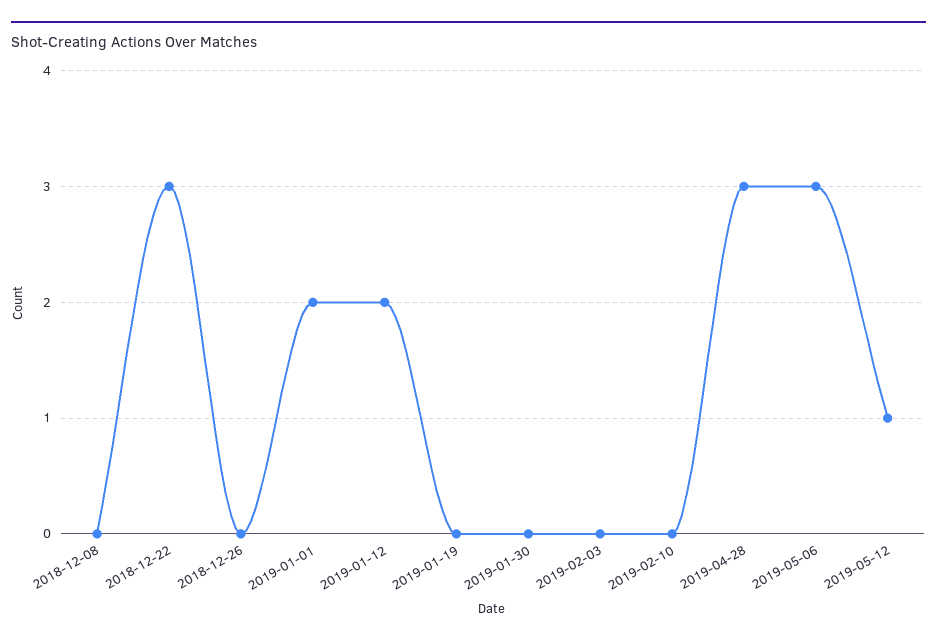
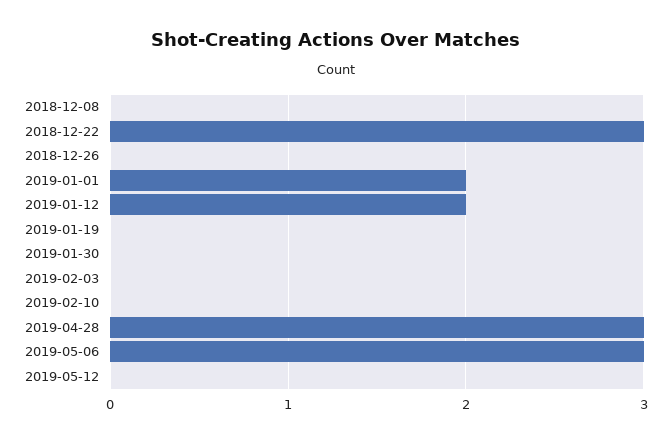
  {
    "2018-12-08": 0,
    "2018-12-22": 3,
    "2018-12-26": 0,
    "2019-01-01": 2,
    "2019-01-12": 2,
    "2019-01-19": 0,
    "2019-01-30": 0,
    "2019-02-03": 0,
    "2019-02-10": 0,
    "2019-04-28": 3,
    "2019-05-06": 3,
-   "2019-05-12": 1
+   "2019-05-12": 0
  }

